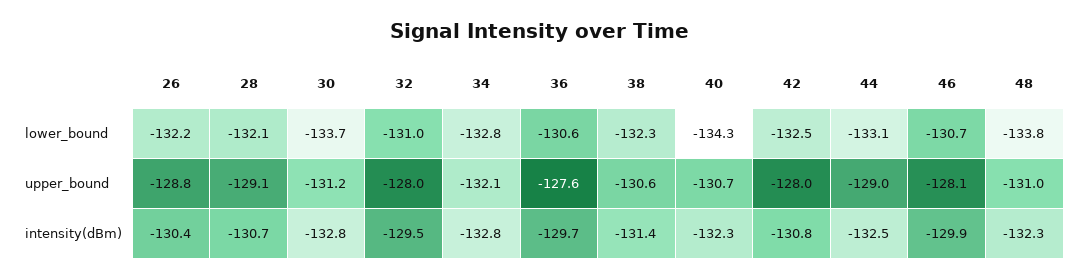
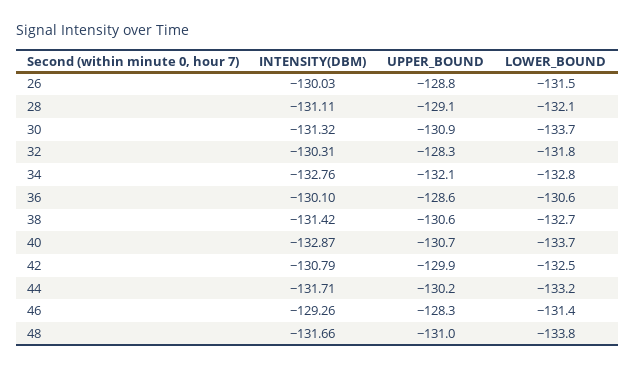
  {
    "26": {
-     "lower_bound": -132.2,
+     "lower_bound": -131.5,
      "upper_bound": -128.8,
-     "intensity(dBm)": -130.4
+     "intensity(dBm)": -130.03
    },
    "28": {
      "lower_bound": -132.1,
      "upper_bound": -129.1,
-     "intensity(dBm)": -130.7
+     "intensity(dBm)": -131.11
    },
    "30": {
      "lower_bound": -133.7,
-     "upper_bound": -131.2,
+     "upper_bound": -130.9,
-     "intensity(dBm)": -132.8
+     "intensity(dBm)": -131.32
    },
    "32": {
-     "lower_bound": -131,
+     "lower_bound": -131.8,
-     "upper_bound": -128,
+     "upper_bound": -128.3,
-     "intensity(dBm)": -129.5
+     "intensity(dBm)": -130.31
    },
    "34": {
      "lower_bound": -132.8,
      "upper_bound": -132.1,
      "intensity(dBm)": -132.76
    },
    "36": {
      "lower_bound": -130.6,
-     "upper_bound": -127.6,
+     "upper_bound": -128.6,
-     "intensity(dBm)": -129.7
+     "intensity(dBm)": -130.1
    },
    "38": {
-     "lower_bound": -132.3,
+     "lower_bound": -132.7,
      "upper_bound": -130.6,
      "intensity(dBm)": -131.42
    },
    "40": {
-     "lower_bound": -134.3,
+     "lower_bound": -133.7,
      "upper_bound": -130.7,
-     "intensity(dBm)": -132.3
+     "intensity(dBm)": -132.87
    },
    "42": {
      "lower_bound": -132.5,
-     "upper_bound": -128,
+     "upper_bound": -129.9,
      "intensity(dBm)": -130.79
    },
    "44": {
-     "lower_bound": -133.1,
+     "lower_bound": -133.2,
-     "upper_bound": -129,
+     "upper_bound": -130.2,
-     "intensity(dBm)": -132.5
+     "intensity(dBm)": -131.71
    },
    "46": {
-     "lower_bound": -130.7,
+     "lower_bound": -131.4,
-     "upper_bound": -128.1,
+     "upper_bound": -128.3,
-     "intensity(dBm)": -129.9
+     "intensity(dBm)": -129.26
    },
    "48": {
      "lower_bound": -133.8,
      "upper_bound": -131,
-     "intensity(dBm)": -132.3
+     "intensity(dBm)": -131.66
    }
  }

